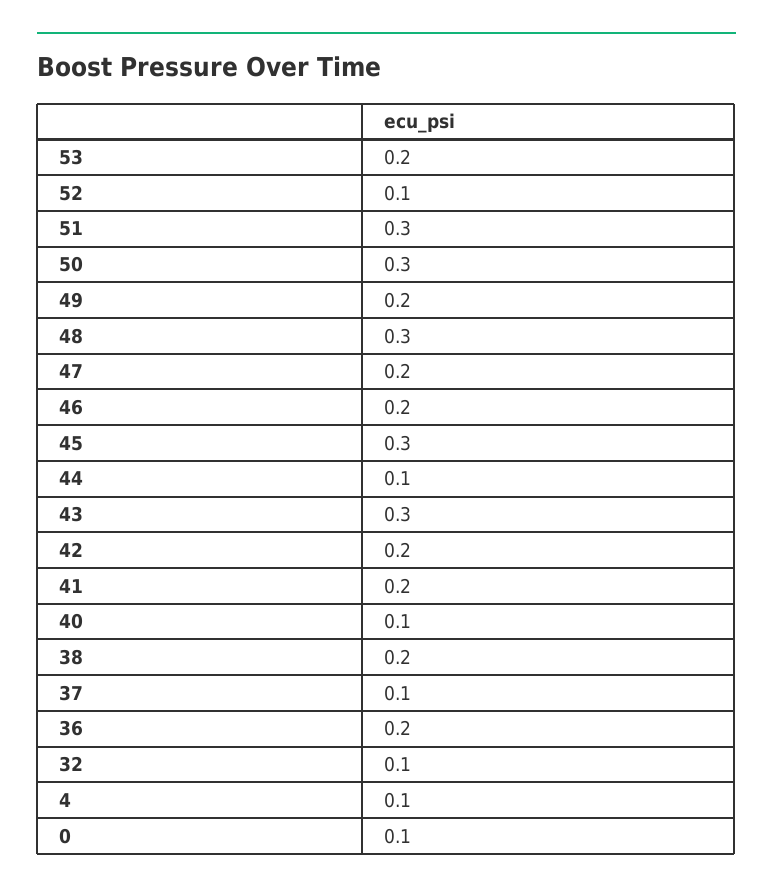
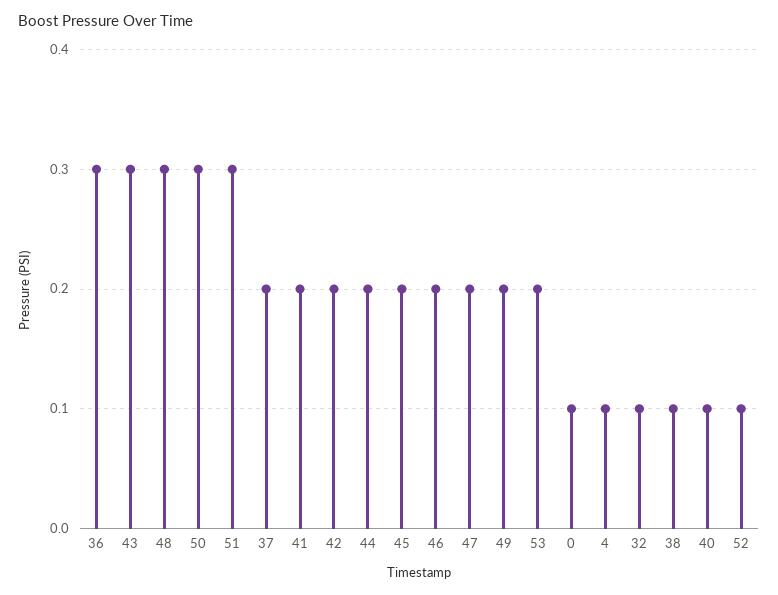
  {
    "53": 0.2,
    "52": 0.1,
    "51": 0.3,
    "50": 0.3,
    "49": 0.2,
    "48": 0.3,
    "47": 0.2,
    "46": 0.2,
-   "45": 0.3,
+   "45": 0.2,
-   "44": 0.1,
+   "44": 0.2,
    "43": 0.3,
    "42": 0.2,
    "41": 0.2,
    "40": 0.1,
-   "38": 0.2,
+   "38": 0.1,
-   "37": 0.1,
+   "37": 0.2,
-   "36": 0.2,
+   "36": 0.3,
    "32": 0.1,
    "4": 0.1,
    "0": 0.1
  }

